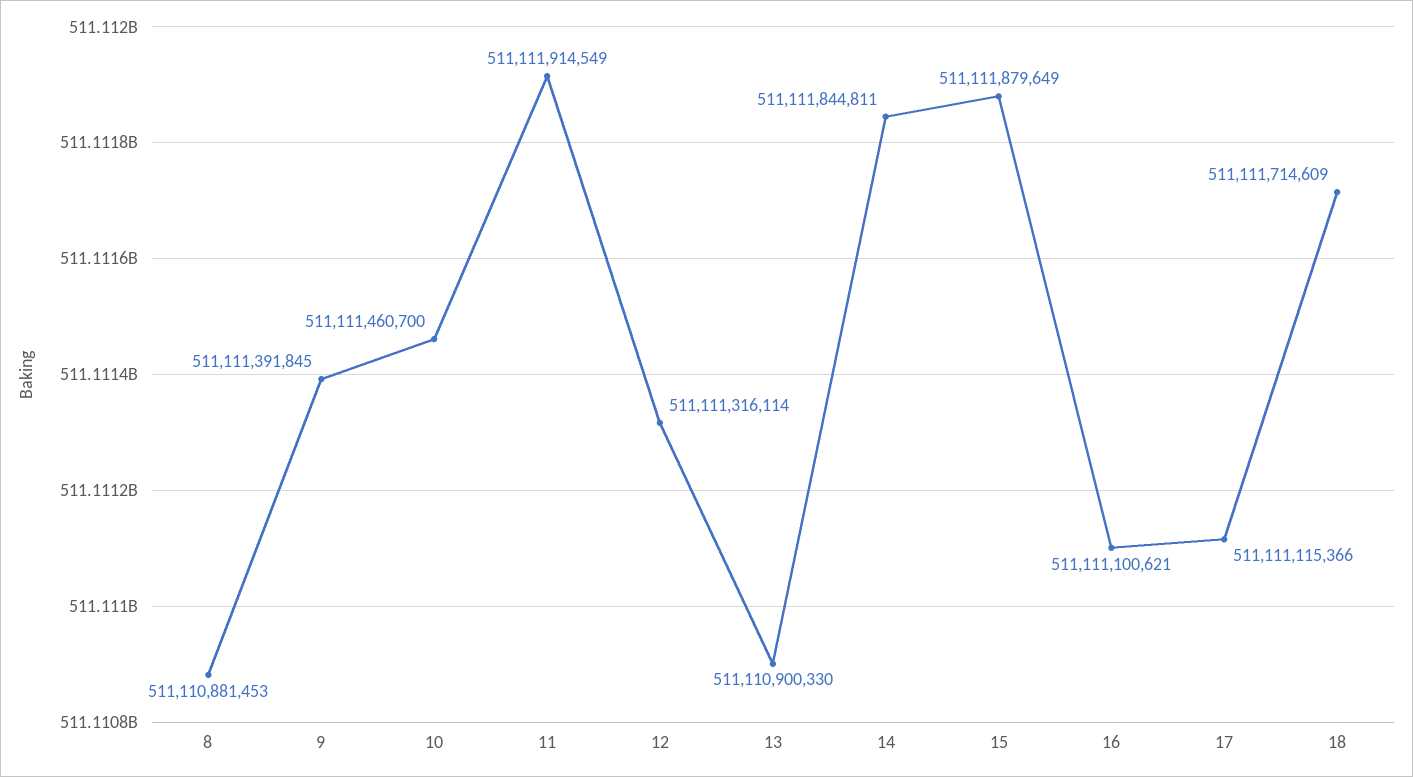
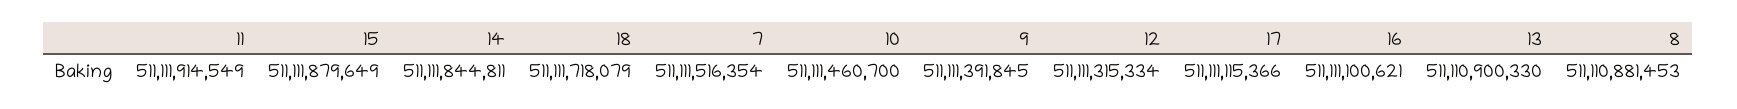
  {
    "8": 511110881453,
    "9": 511111391845,
    "10": 511111460700,
    "11": 511111914549,
-   "12": 511111316114,
+   "12": 511111315334,
    "13": 511110900330,
    "14": 511111844811,
    "15": 511111879649,
    "16": 511111100621,
    "17": 511111115366,
-   "18": 511111714609
+   "18": 511111718079,
+   "7": 511111516354
  }

